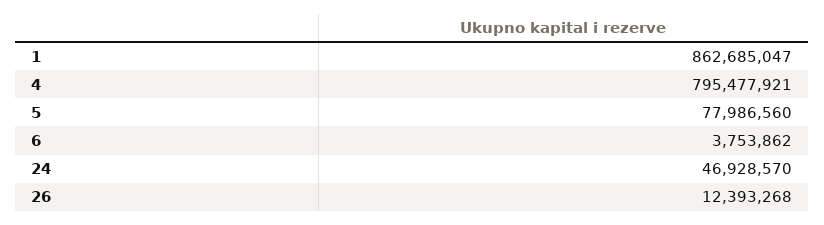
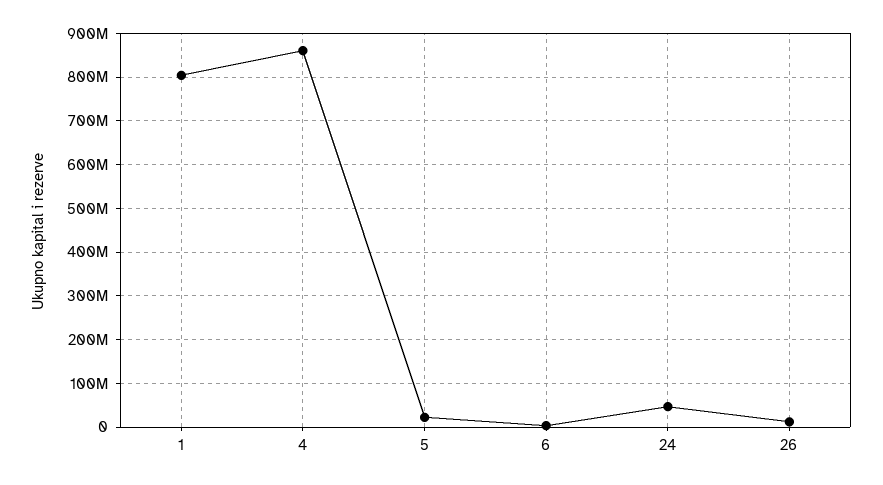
  {
-   "1": 862685047,
+   "1": 800000000,
-   "4": 795477921,
+   "4": 860000000,
-   "5": 77986560,
+   "5": 20000000,
    "6": 3753862,
    "24": 46928570,
    "26": 12393268
  }

